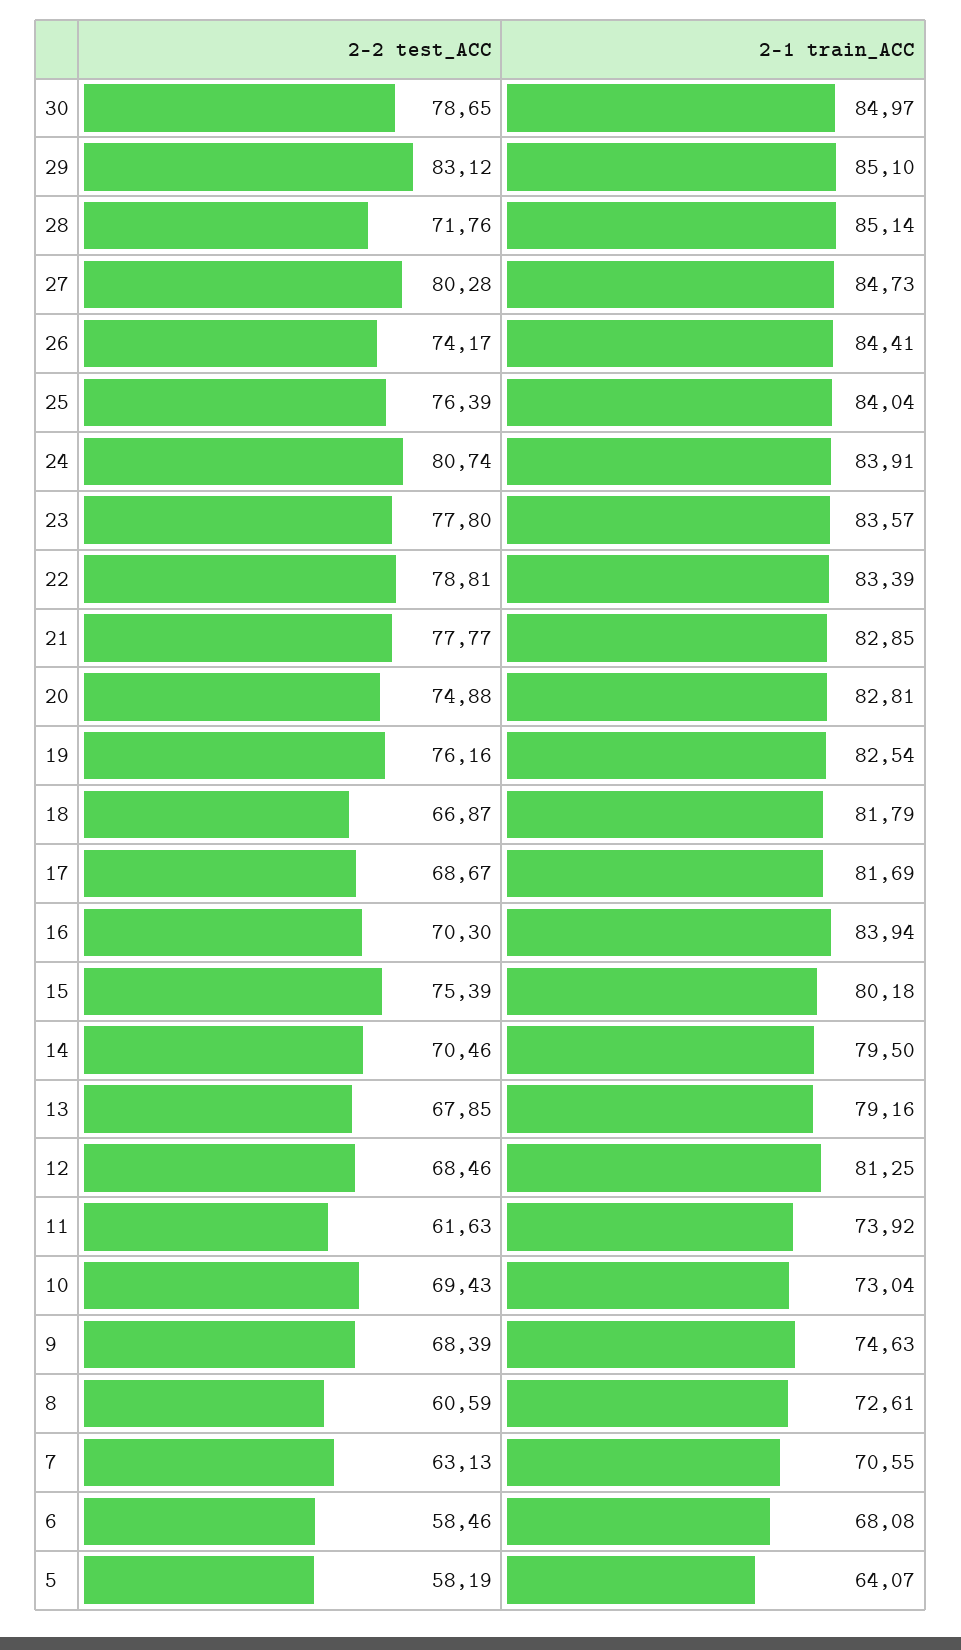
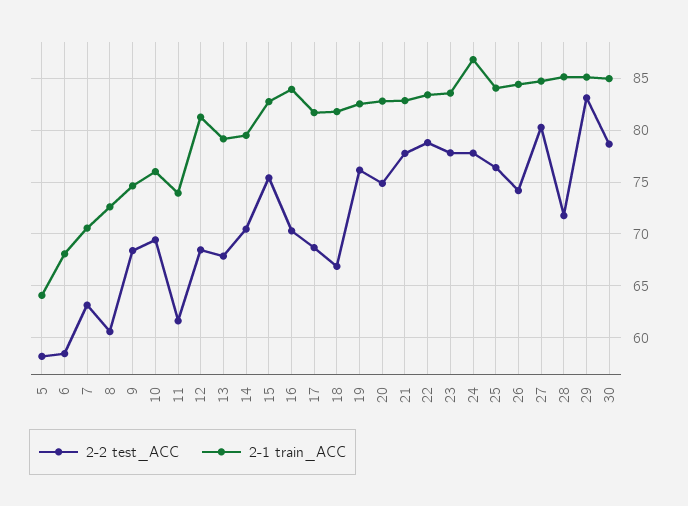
  {
    "2-2 test_ACC": {
      "30": 78.65,
      "29": 83.12,
      "28": 71.76,
      "27": 80.28,
      "26": 74.17,
      "25": 76.39,
-     "24": 80.74,
+     "24": 78,
      "23": 77.8,
      "22": 78.81,
      "21": 77.77,
      "20": 74.88,
      "19": 76.16,
      "18": 66.87,
      "17": 68.67,
      "16": 70.3,
      "15": 75.39,
      "14": 70.46,
      "13": 67.85,
      "12": 68.46,
      "11": 61.63,
      "10": 69.43,
      "9": 68.39,
      "8": 60.59,
      "7": 63.13,
      "6": 58.46,
      "5": 58.19
    },
    "2-1 train_ACC": {
      "30": 84.97,
      "29": 85.1,
      "28": 85.14,
      "27": 84.73,
      "26": 84.41,
      "25": 84.04,
-     "24": 83.91,
+     "24": 87,
      "23": 83.57,
      "22": 83.39,
      "21": 82.85,
      "20": 82.81,
      "19": 82.54,
      "18": 81.79,
      "17": 81.69,
      "16": 83.94,
-     "15": 80.18,
+     "15": 83,
      "14": 79.5,
      "13": 79.16,
      "12": 81.25,
      "11": 73.92,
-     "10": 73.04,
+     "10": 76,
      "9": 74.63,
      "8": 72.61,
      "7": 70.55,
      "6": 68.08,
      "5": 64.07
    }
  }

